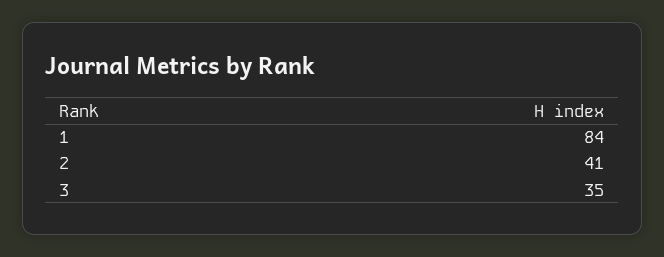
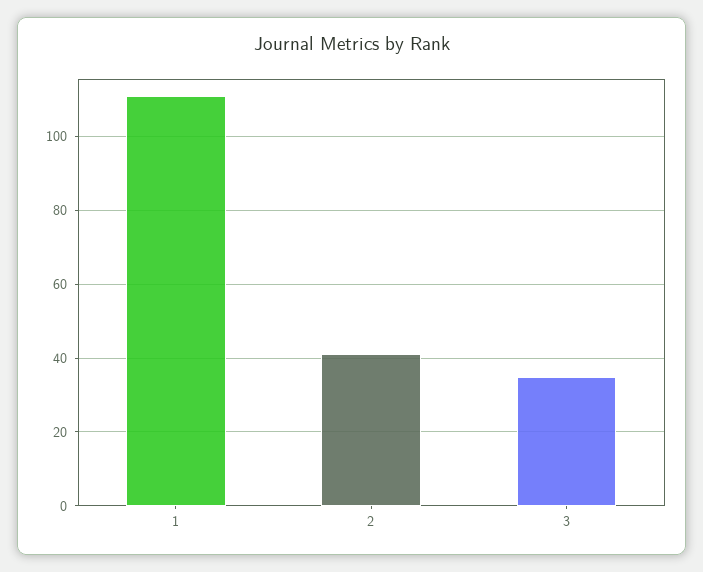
  {
-   "1": 84,
+   "1": 110,
    "2": 41,
    "3": 35
  }

